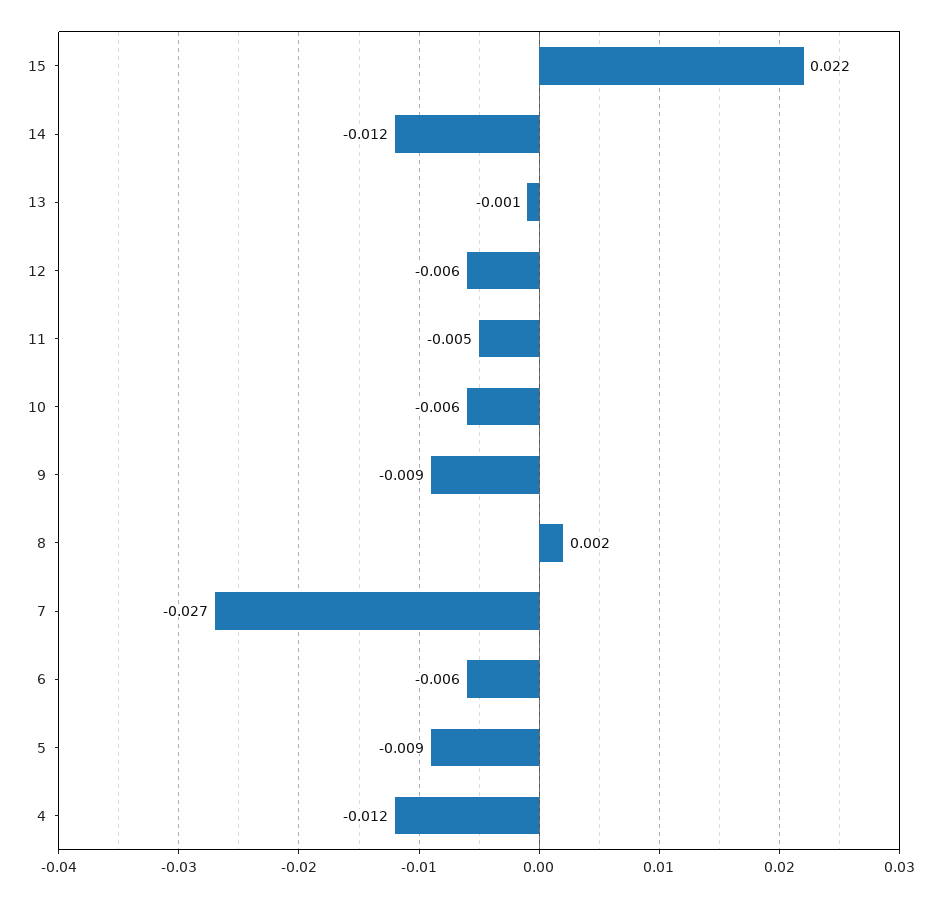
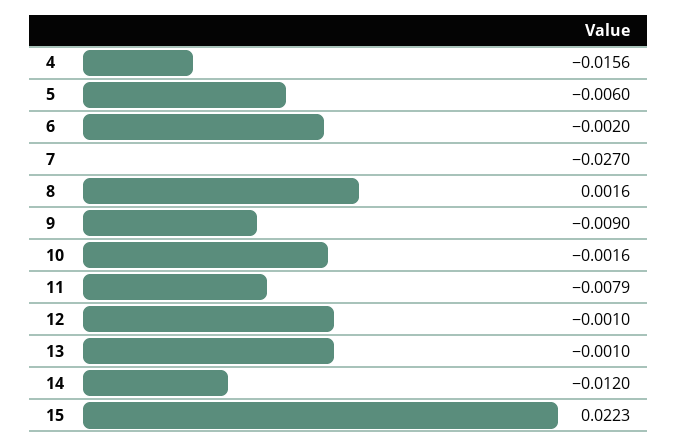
  {
    "15": 0.0223,
    "14": -0.012,
    "13": -0.001,
-   "12": -0.006,
+   "12": -0.001,
-   "11": -0.005,
+   "11": -0.0079,
-   "10": -0.006,
+   "10": -0.0016,
    "9": -0.009,
    "8": 0.0016,
    "7": -0.027,
-   "6": -0.006,
+   "6": -0.002,
-   "5": -0.009,
+   "5": -0.006,
-   "4": -0.012
+   "4": -0.0156
  }

